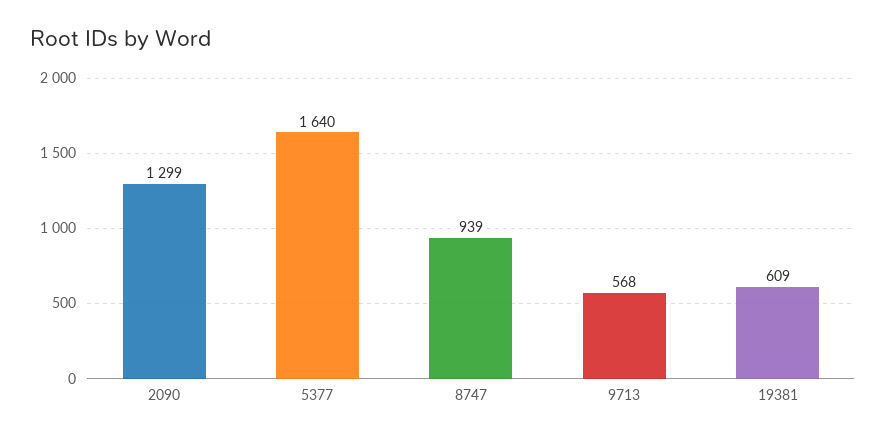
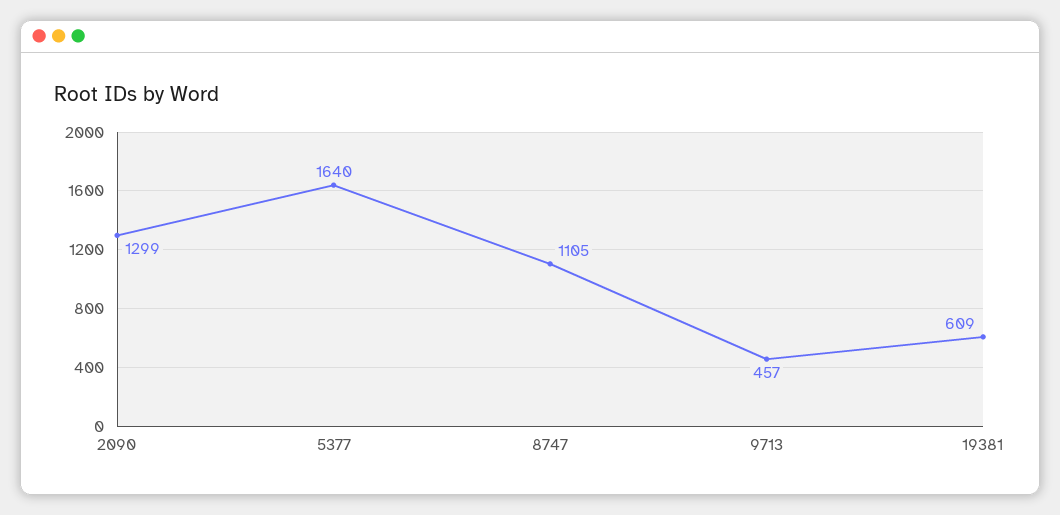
  {
    "2090": 1299,
    "5377": 1640,
-   "8747": 939,
+   "8747": 1105,
-   "9713": 568,
+   "9713": 457,
    "19381": 609
  }

